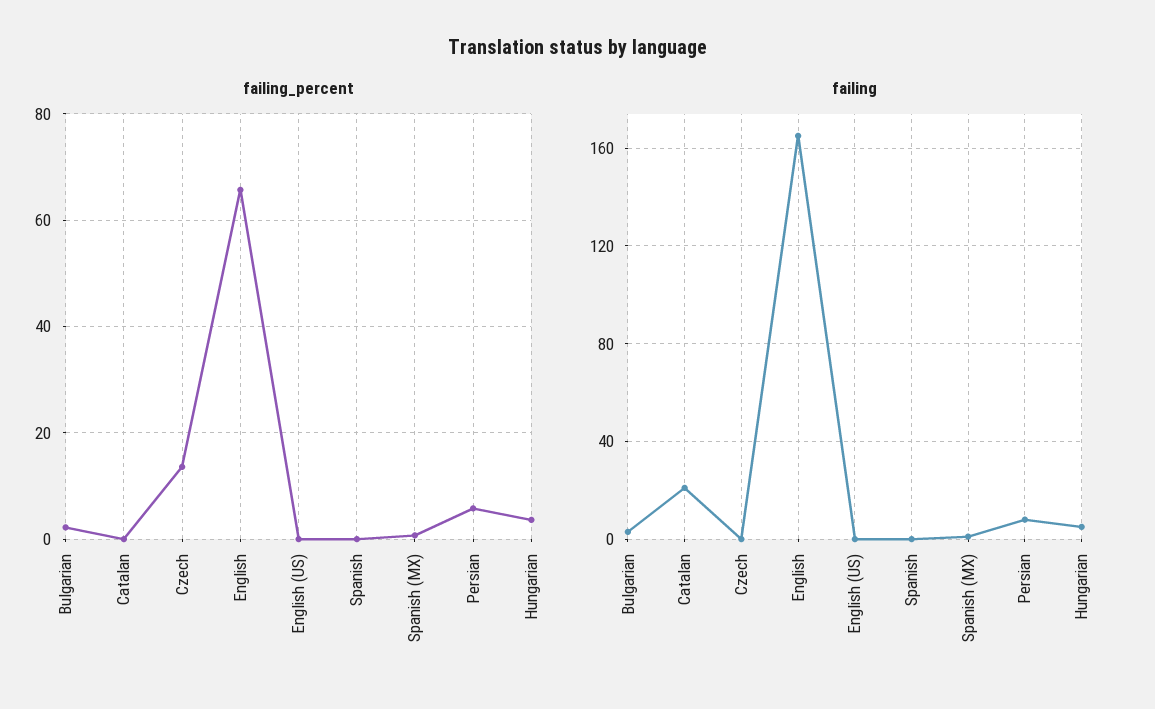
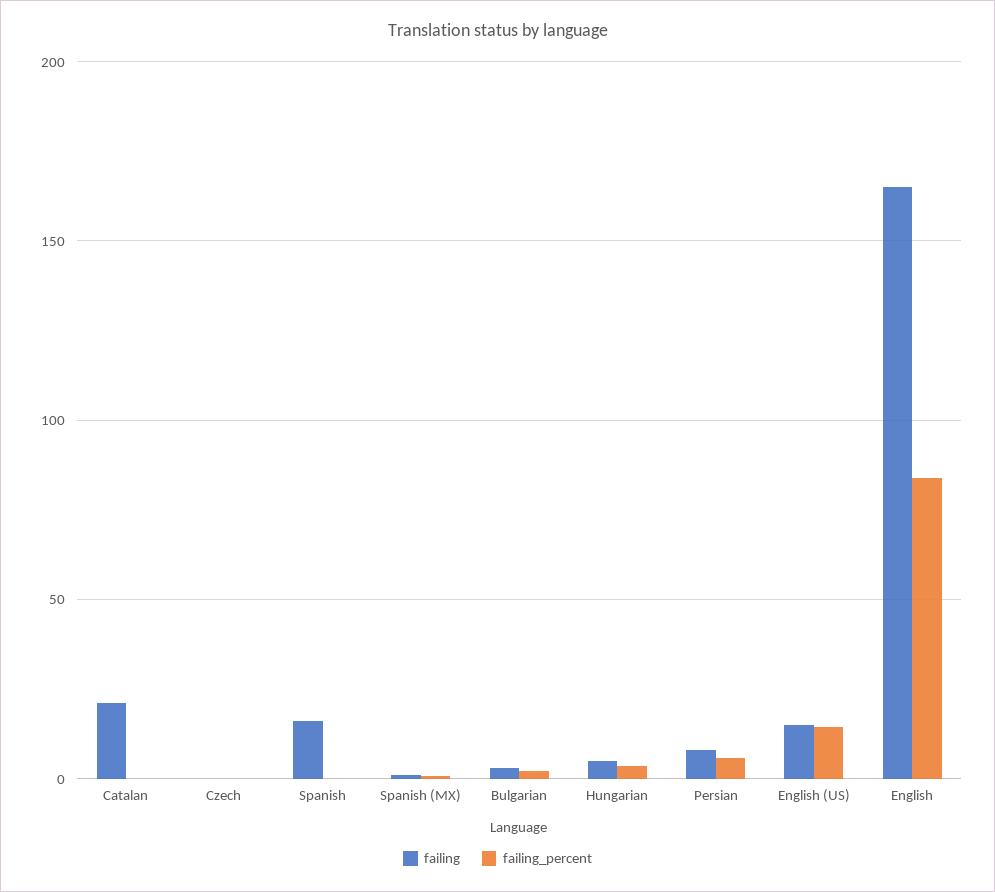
  {
    "failing_percent": {
      "Bulgarian": 2,
      "Catalan": 0,
-     "Czech": 14,
+     "Czech": 0,
-     "English": 66,
+     "English": 85,
-     "English (US)": 0,
+     "English (US)": 15,
      "Spanish": 0,
      "Spanish (MX)": 0,
      "Persian": 6,
      "Hungarian": 4
    },
    "failing": {
      "Bulgarian": 5,
      "Catalan": 20,
      "Czech": 0,
      "English": 165,
-     "English (US)": 0,
+     "English (US)": 15,
-     "Spanish": 0,
+     "Spanish": 15,
      "Spanish (MX)": 0,
      "Persian": 10,
      "Hungarian": 5
    }
  }

